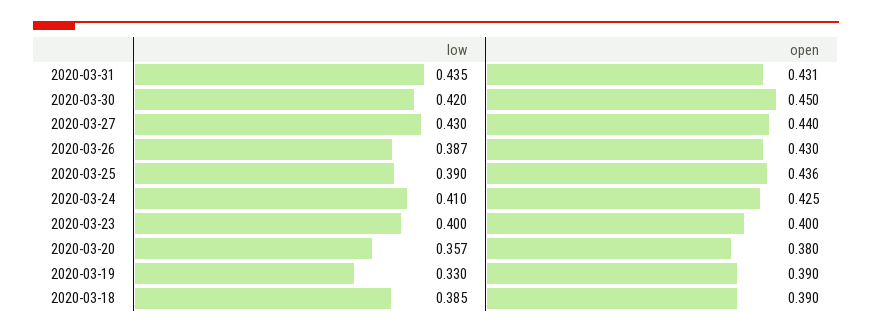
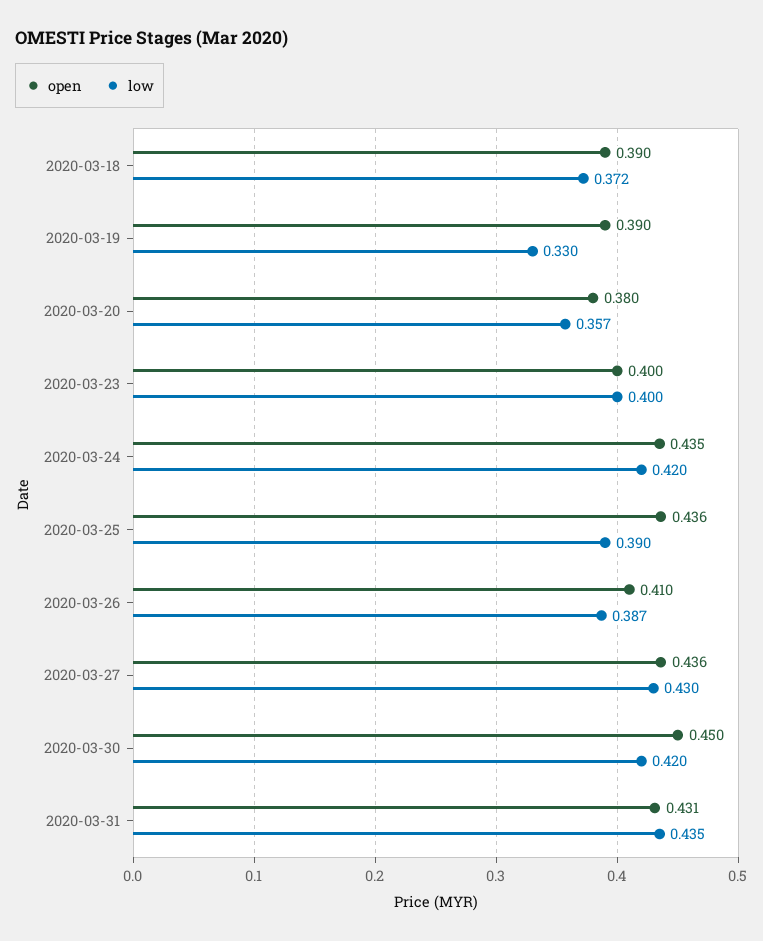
  {
    "low": {
      "2020-03-31": 0.435,
      "2020-03-30": 0.42,
      "2020-03-27": 0.43,
      "2020-03-26": 0.387,
      "2020-03-25": 0.39,
-     "2020-03-24": 0.41,
+     "2020-03-24": 0.42,
      "2020-03-23": 0.4,
      "2020-03-20": 0.357,
      "2020-03-19": 0.33,
-     "2020-03-18": 0.385
+     "2020-03-18": 0.372
    },
    "open": {
      "2020-03-31": 0.431,
      "2020-03-30": 0.45,
-     "2020-03-27": 0.44,
+     "2020-03-27": 0.436,
-     "2020-03-26": 0.43,
+     "2020-03-26": 0.41,
      "2020-03-25": 0.436,
-     "2020-03-24": 0.425,
+     "2020-03-24": 0.435,
      "2020-03-23": 0.4,
      "2020-03-20": 0.38,
      "2020-03-19": 0.39,
      "2020-03-18": 0.39
    }
  }

